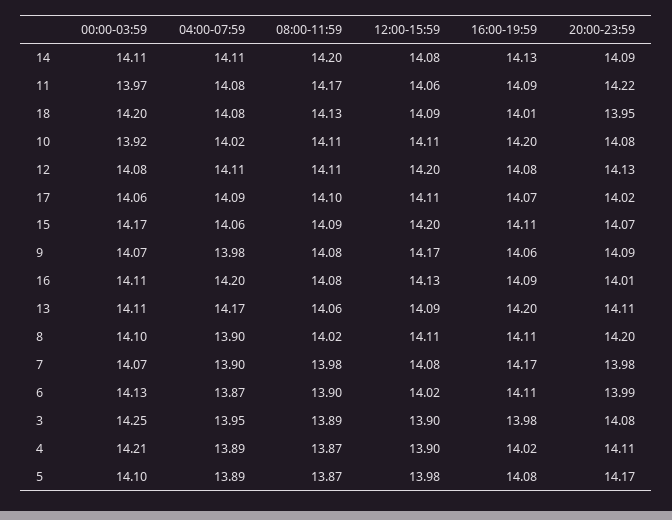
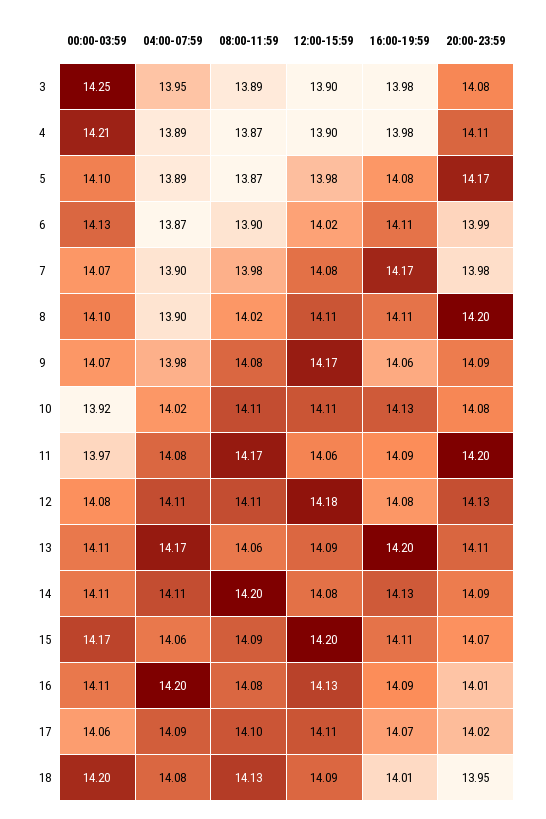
  {
    "00:00-03:59": {
      "14": 14.11,
      "11": 13.97,
      "18": 14.2,
      "10": 13.92,
      "12": 14.08,
      "17": 14.06,
      "15": 14.17,
      "9": 14.07,
      "16": 14.11,
      "13": 14.11,
      "8": 14.1,
      "7": 14.07,
      "6": 14.13,
      "3": 14.25,
      "4": 14.21,
      "5": 14.1
    },
    "04:00-07:59": {
      "14": 14.11,
      "11": 14.08,
      "18": 14.08,
      "10": 14.02,
      "12": 14.11,
      "17": 14.09,
      "15": 14.06,
      "9": 13.98,
      "16": 14.2,
      "13": 14.17,
      "8": 13.9,
      "7": 13.9,
      "6": 13.87,
      "3": 13.95,
      "4": 13.89,
      "5": 13.89
    },
    "08:00-11:59": {
      "14": 14.2,
      "11": 14.17,
      "18": 14.13,
      "10": 14.11,
      "12": 14.11,
      "17": 14.1,
      "15": 14.09,
      "9": 14.08,
      "16": 14.08,
      "13": 14.06,
      "8": 14.02,
      "7": 13.98,
      "6": 13.9,
      "3": 13.89,
      "4": 13.87,
      "5": 13.87
    },
    "12:00-15:59": {
      "14": 14.08,
      "11": 14.06,
      "18": 14.09,
      "10": 14.11,
-     "12": 14.2,
+     "12": 14.18,
      "17": 14.11,
      "15": 14.2,
      "9": 14.17,
      "16": 14.13,
      "13": 14.09,
      "8": 14.11,
      "7": 14.08,
      "6": 14.02,
      "3": 13.9,
      "4": 13.9,
      "5": 13.98
    },
    "16:00-19:59": {
      "14": 14.13,
      "11": 14.09,
      "18": 14.01,
-     "10": 14.2,
+     "10": 14.13,
      "12": 14.08,
      "17": 14.07,
      "15": 14.11,
      "9": 14.06,
      "16": 14.09,
      "13": 14.2,
      "8": 14.11,
      "7": 14.17,
      "6": 14.11,
      "3": 13.98,
-     "4": 14.02,
+     "4": 13.98,
      "5": 14.08
    },
    "20:00-23:59": {
      "14": 14.09,
-     "11": 14.22,
+     "11": 14.2,
      "18": 13.95,
      "10": 14.08,
      "12": 14.13,
      "17": 14.02,
      "15": 14.07,
      "9": 14.09,
      "16": 14.01,
      "13": 14.11,
      "8": 14.2,
      "7": 13.98,
      "6": 13.99,
      "3": 14.08,
      "4": 14.11,
      "5": 14.17
    }
  }

